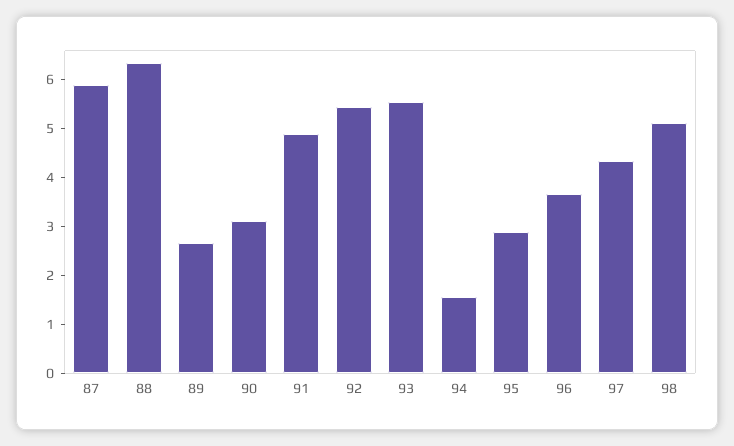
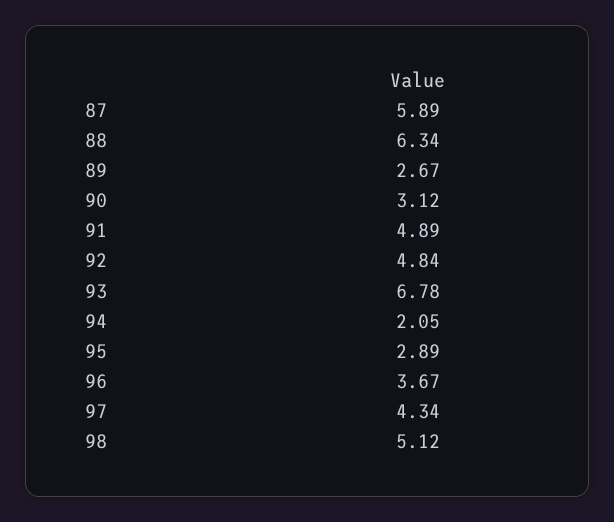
  {
    "87": 5.89,
    "88": 6.34,
    "89": 2.67,
    "90": 3.12,
    "91": 4.89,
-   "92": 5.4,
+   "92": 4.84,
-   "93": 5.6,
+   "93": 6.78,
-   "94": 1.6,
+   "94": 2.05,
    "95": 2.89,
    "96": 3.67,
    "97": 4.34,
    "98": 5.12
  }

